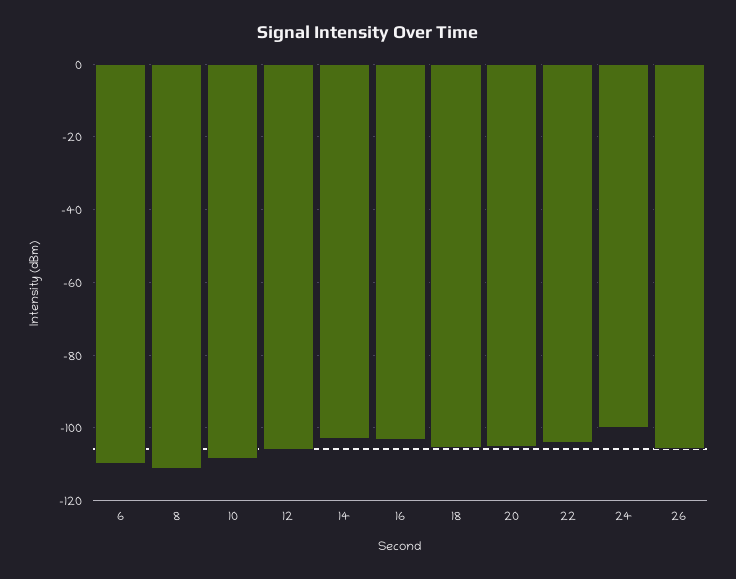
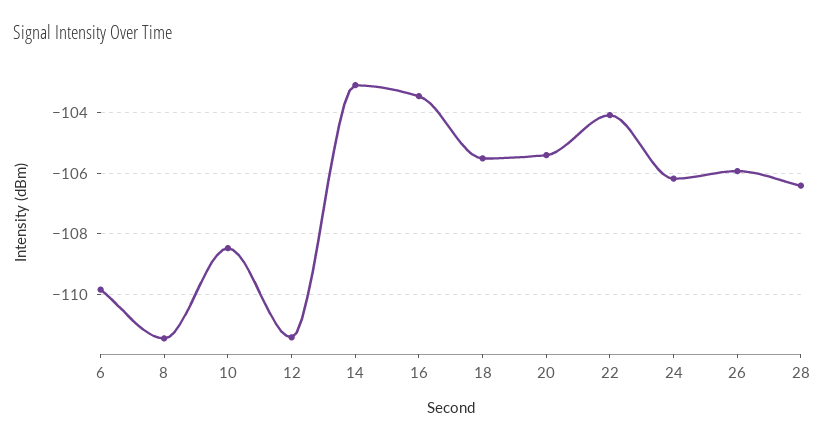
  {
    "6": -109.8,
    "8": -111.4,
    "10": -108.4,
-   "12": -106,
+   "12": -111.4,
    "14": -103,
    "16": -103.4,
    "18": -105.6,
    "20": -105.4,
    "22": -104,
-   "24": -100,
+   "24": -106.2,
-   "26": -106
+   "26": -106,
+   "28": -106.4
  }

